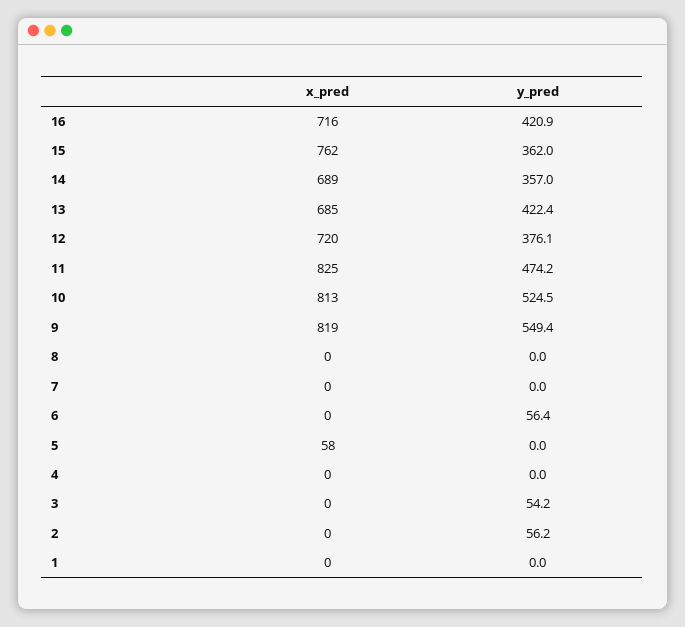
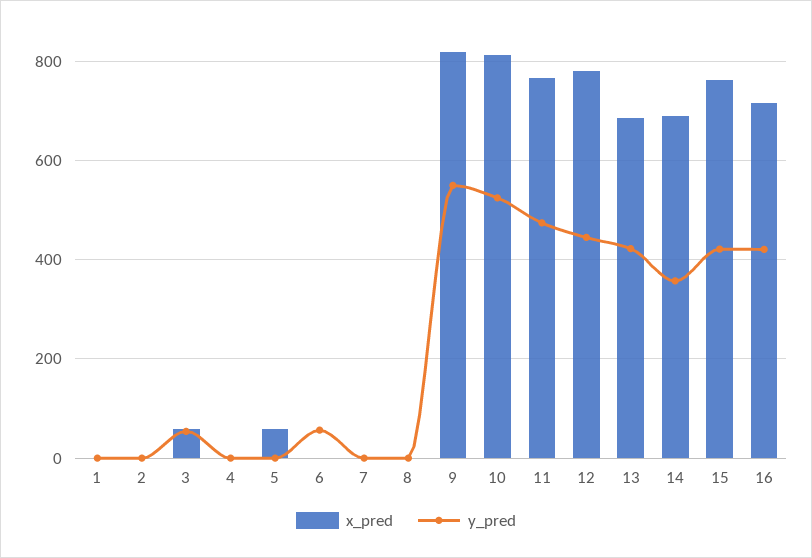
  {
    "x_pred": {
      "16": 716,
      "15": 762,
      "14": 689,
      "13": 685,
-     "12": 720,
+     "12": 780,
-     "11": 825,
+     "11": 760,
      "10": 813,
      "9": 819,
      "8": 0,
      "7": 0,
      "6": 0,
      "5": 58,
      "4": 0,
-     "3": 0,
+     "3": 60,
      "2": 0,
      "1": 0
    },
    "y_pred": {
      "16": 420.9,
-     "15": 362,
+     "15": 420,
      "14": 357,
      "13": 422.4,
-     "12": 376.1,
+     "12": 440,
      "11": 474.2,
      "10": 524.5,
      "9": 549.4,
      "8": 0,
      "7": 0,
      "6": 56.4,
      "5": 0,
      "4": 0,
      "3": 54.2,
-     "2": 56.2,
+     "2": 0,
      "1": 0
    }
  }

